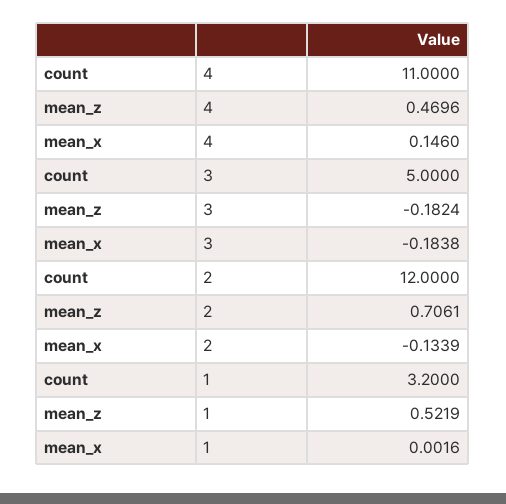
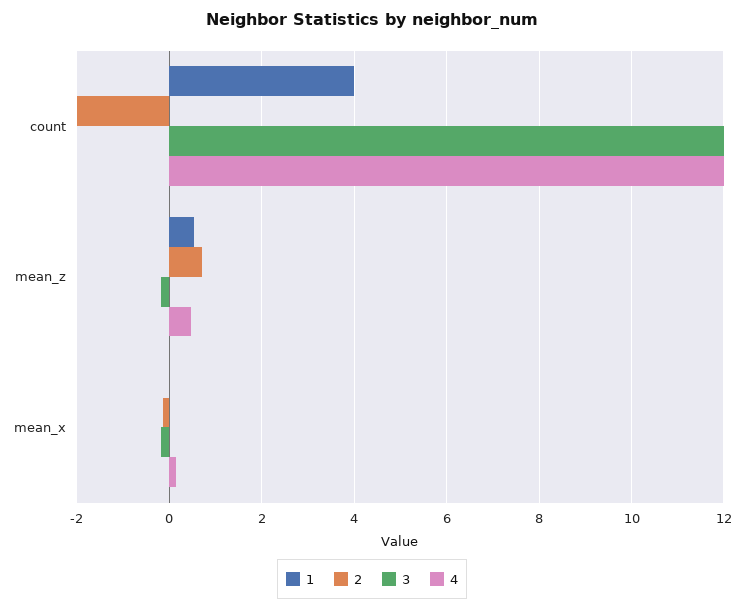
  {
    "4": {
-     "count": 11,
+     "count": 12,
      "mean_z": 0.4696,
      "mean_x": 0.146
    },
    "3": {
-     "count": 5,
+     "count": 12,
      "mean_z": -0.1824,
      "mean_x": -0.1838
    },
    "2": {
-     "count": 12,
+     "count": -2,
      "mean_z": 0.7061,
      "mean_x": -0.1339
    },
    "1": {
-     "count": 3.2,
+     "count": 4,
      "mean_z": 0.5219,
      "mean_x": 0.0016
    }
  }

